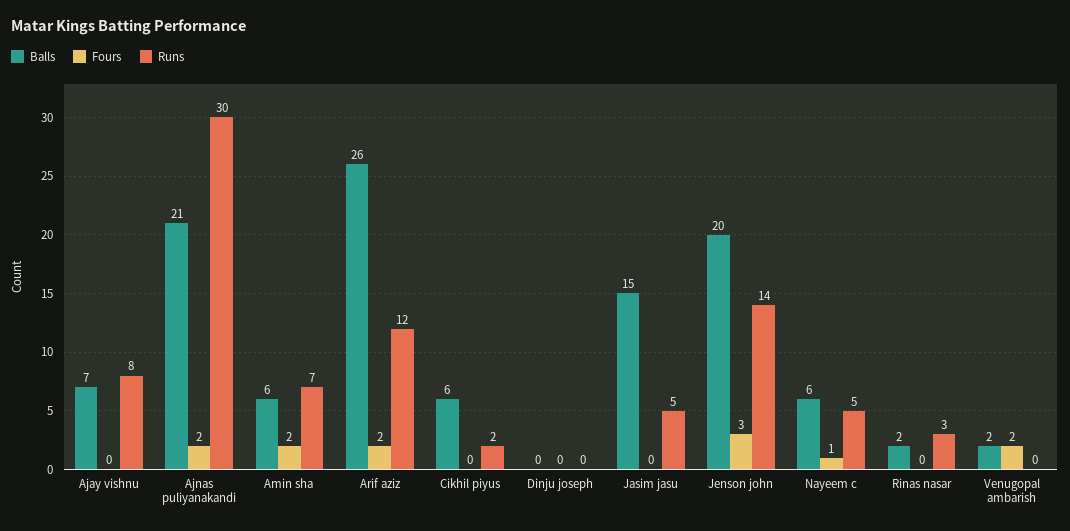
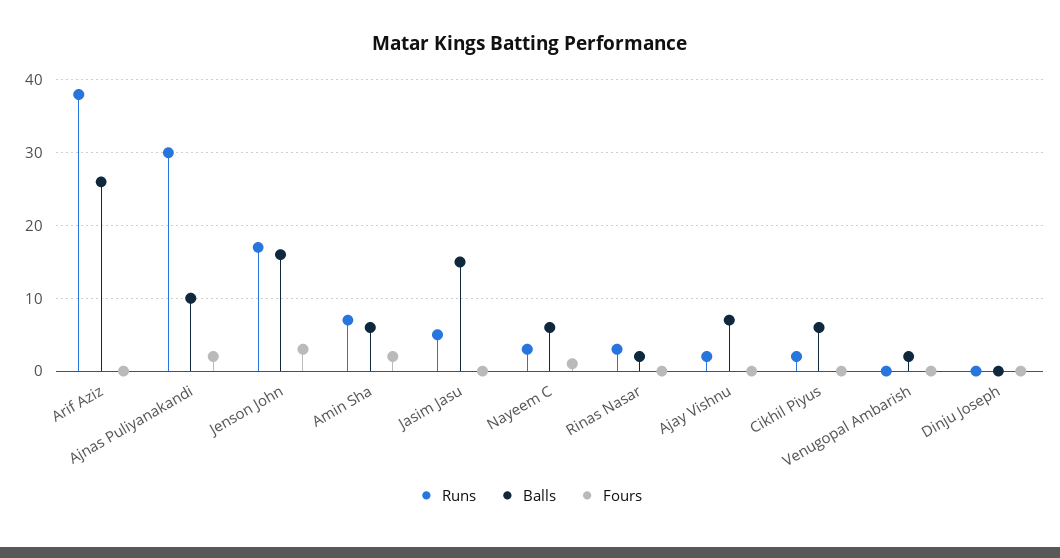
  {
    "Balls": {
      "Ajay vishnu": 7,
-     "Ajnas puliyanakandi": 21,
+     "Ajnas puliyanakandi": 10,
      "Amin sha": 6,
      "Arif aziz": 26,
      "Cikhil piyus": 6,
      "Dinju joseph": 0,
      "Jasim jasu": 15,
-     "Jenson john": 20,
+     "Jenson john": 16,
      "Nayeem c": 6,
      "Rinas nasar": 2,
      "Venugopal ambarish": 2
    },
    "Fours": {
      "Ajay vishnu": 0,
      "Ajnas puliyanakandi": 2,
      "Amin sha": 2,
-     "Arif aziz": 2,
+     "Arif aziz": 0,
      "Cikhil piyus": 0,
      "Dinju joseph": 0,
      "Jasim jasu": 0,
      "Jenson john": 3,
      "Nayeem c": 1,
      "Rinas nasar": 0,
-     "Venugopal ambarish": 2
+     "Venugopal ambarish": 0
    },
    "Runs": {
-     "Ajay vishnu": 8,
+     "Ajay vishnu": 2,
      "Ajnas puliyanakandi": 30,
      "Amin sha": 7,
-     "Arif aziz": 12,
+     "Arif aziz": 38,
      "Cikhil piyus": 2,
      "Dinju joseph": 0,
      "Jasim jasu": 5,
-     "Jenson john": 14,
+     "Jenson john": 17,
-     "Nayeem c": 5,
+     "Nayeem c": 3,
      "Rinas nasar": 3,
      "Venugopal ambarish": 0
    }
  }

